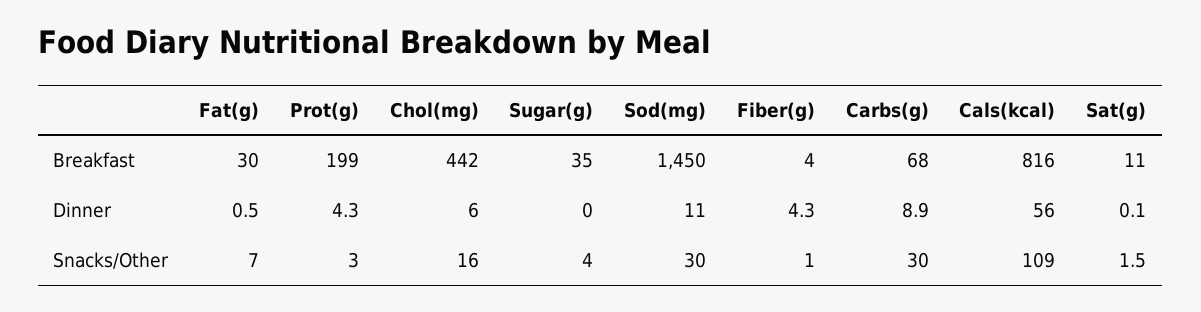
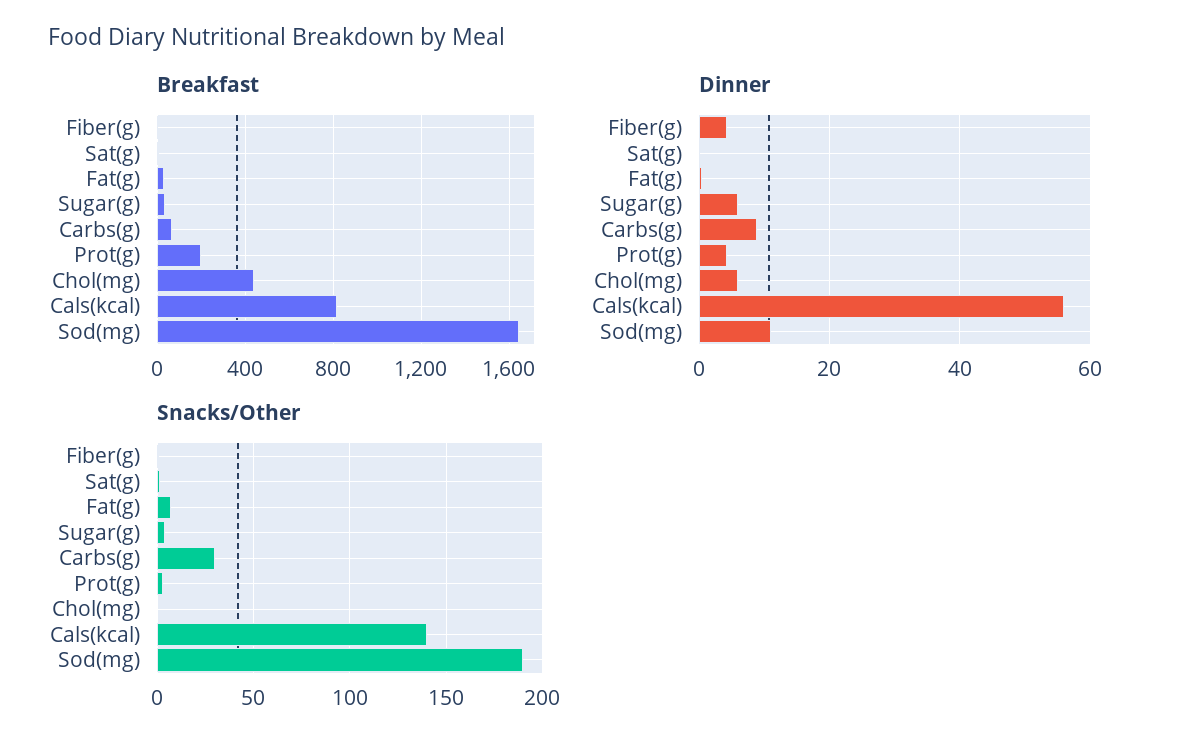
  {
    "Breakfast": {
      "Fat(g)": 30,
      "Prot(g)": 199,
      "Chol(mg)": 442,
      "Sugar(g)": 35,
-     "Sod(mg)": 1450,
+     "Sod(mg)": 1650,
      "Fiber(g)": 4,
      "Carbs(g)": 68,
      "Cals(kcal)": 816,
      "Sat(g)": 11
    },
    "Dinner": {
      "Fat(g)": 0.5,
      "Prot(g)": 4.3,
      "Chol(mg)": 6,
-     "Sugar(g)": 0,
+     "Sugar(g)": 6,
      "Sod(mg)": 11,
      "Fiber(g)": 4.3,
      "Carbs(g)": 8.9,
      "Cals(kcal)": 56,
      "Sat(g)": 0.1
    },
    "Snacks/Other": {
      "Fat(g)": 7,
      "Prot(g)": 3,
-     "Chol(mg)": 16,
+     "Chol(mg)": 0,
      "Sugar(g)": 4,
-     "Sod(mg)": 30,
+     "Sod(mg)": 190,
      "Fiber(g)": 1,
      "Carbs(g)": 30,
-     "Cals(kcal)": 109,
+     "Cals(kcal)": 140,
      "Sat(g)": 1.5
    }
  }

